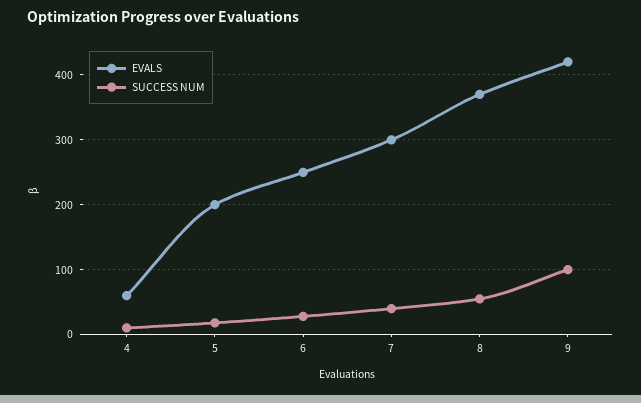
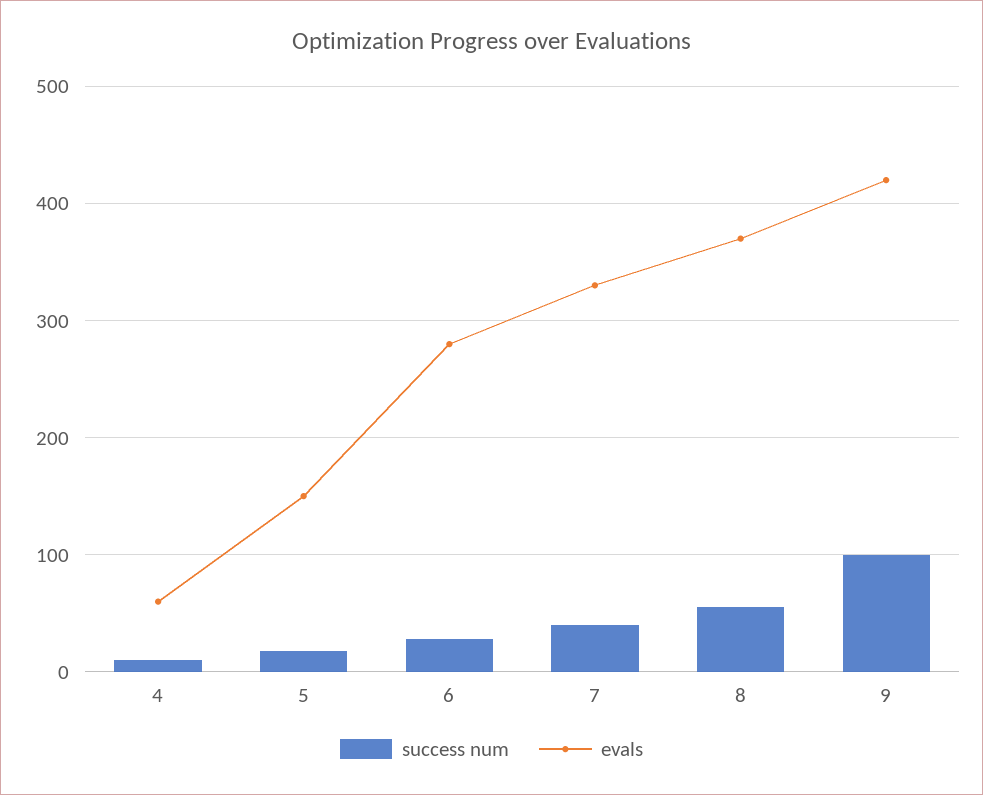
  {
    "EVALS": {
      "4": 60,
-     "5": 200,
+     "5": 150,
-     "6": 250,
+     "6": 280,
-     "7": 300,
+     "7": 330,
      "8": 370,
      "9": 420
    },
    "SUCCESS NUM": {
      "4": 10,
      "5": 20,
      "6": 30,
      "7": 40,
      "8": 60,
      "9": 100
    }
  }

